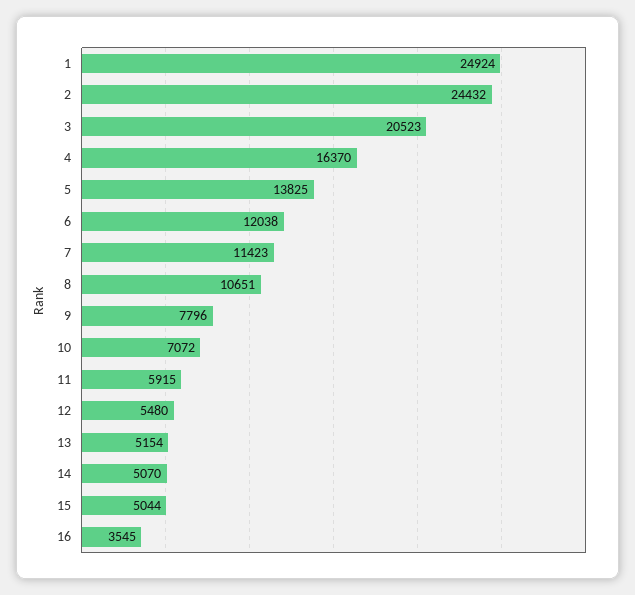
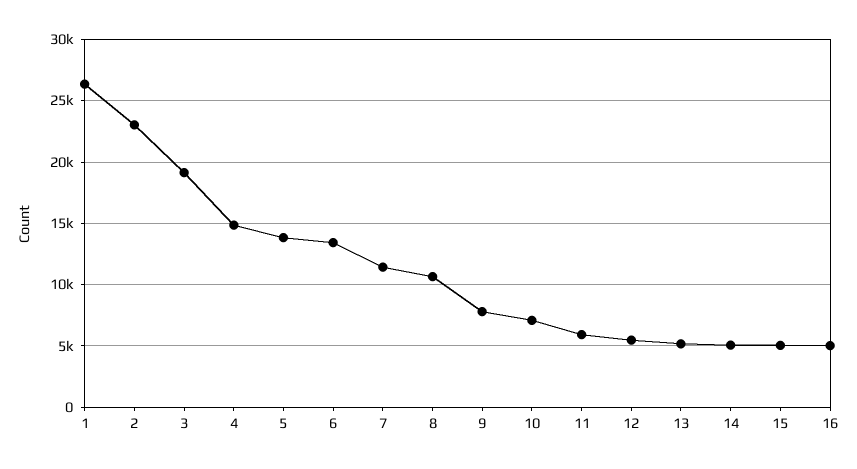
  {
-   "1": 24924,
+   "1": 26500,
-   "2": 24432,
+   "2": 23000,
-   "3": 20523,
+   "3": 19000,
-   "4": 16370,
+   "4": 15000,
    "5": 13825,
-   "6": 12038,
+   "6": 13500,
    "7": 11423,
    "8": 10651,
    "9": 7796,
    "10": 7072,
    "11": 5915,
    "12": 5480,
    "13": 5154,
    "14": 5070,
    "15": 5044,
-   "16": 3545
+   "16": 5000
  }

